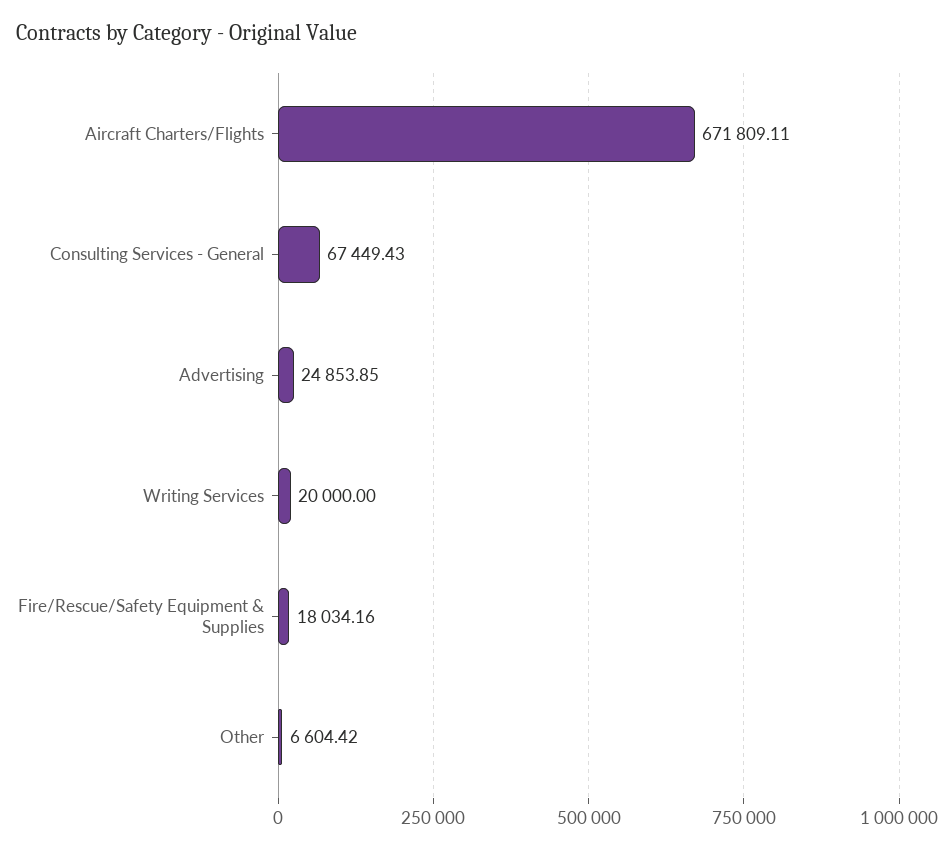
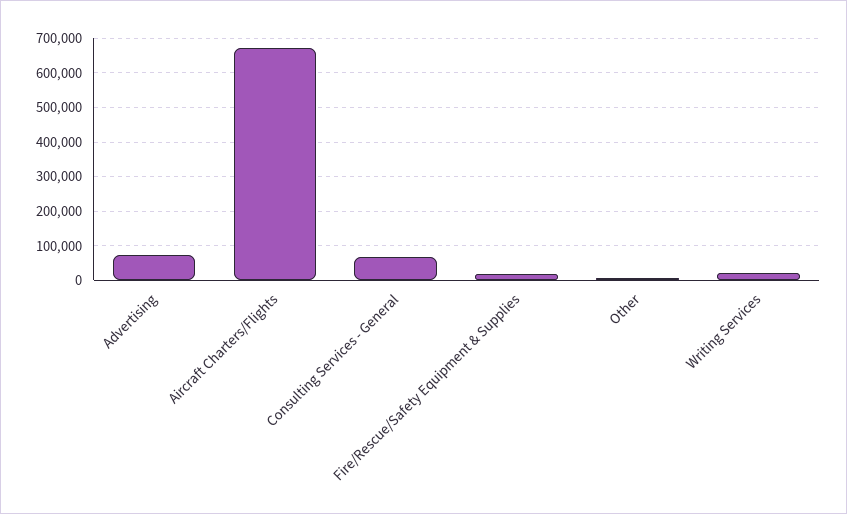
  {
    "Aircraft Charters/Flights": 671809.11,
    "Consulting Services - General": 67449.43,
-   "Advertising": 24853.85,
+   "Advertising": 80000,
    "Writing Services": 20000,
    "Fire/Rescue/Safety Equipment & Supplies": 18034.16,
    "Other": 6604.42
  }

